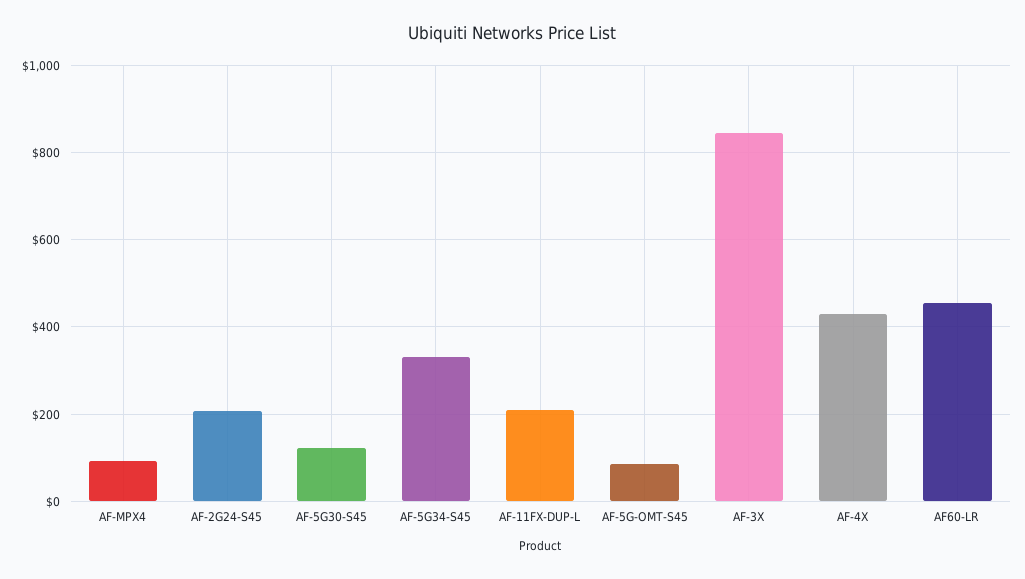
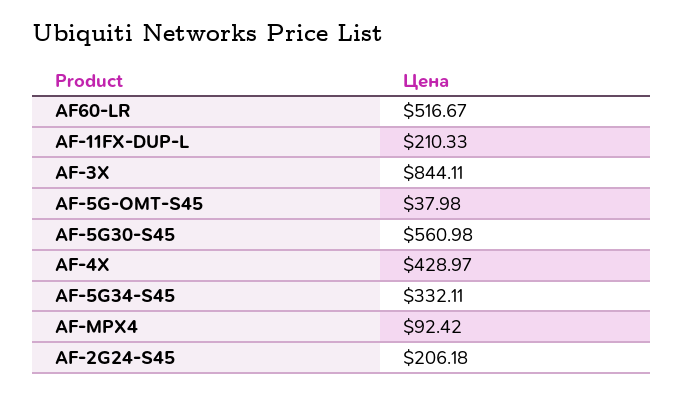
  {
    "AF-MPX4": 92.42,
    "AF-2G24-S45": 206.18,
-   "AF-5G30-S45": 120,
+   "AF-5G30-S45": 560.98,
    "AF-5G34-S45": 332.11,
    "AF-11FX-DUP-L": 210.33,
-   "AF-5G-OMT-S45": 80,
+   "AF-5G-OMT-S45": 37.98,
    "AF-3X": 844.11,
    "AF-4X": 428.97,
-   "AF60-LR": 460
+   "AF60-LR": 516.67
  }

